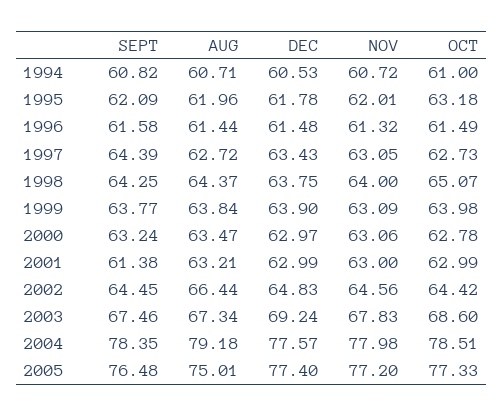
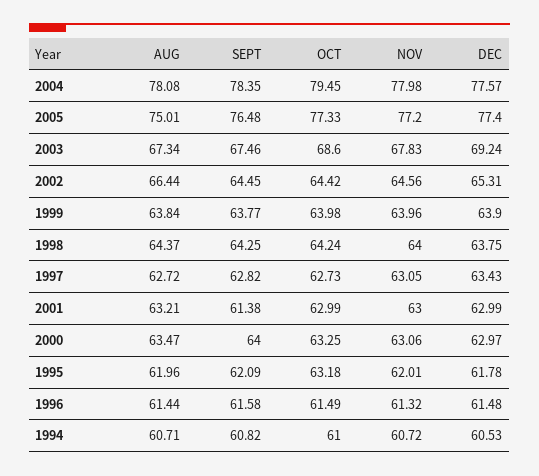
  {
    "SEPT": {
      "1994": 60.82,
      "1995": 62.09,
      "1996": 61.58,
-     "1997": 64.39,
+     "1997": 62.82,
      "1998": 64.25,
      "1999": 63.77,
-     "2000": 63.24,
+     "2000": 64,
      "2001": 61.38,
      "2002": 64.45,
      "2003": 67.46,
      "2004": 78.35,
      "2005": 76.48
    },
    "AUG": {
      "1994": 60.71,
      "1995": 61.96,
      "1996": 61.44,
      "1997": 62.72,
      "1998": 64.37,
      "1999": 63.84,
      "2000": 63.47,
      "2001": 63.21,
      "2002": 66.44,
      "2003": 67.34,
-     "2004": 79.18,
+     "2004": 78.08,
      "2005": 75.01
    },
    "DEC": {
      "1994": 60.53,
      "1995": 61.78,
      "1996": 61.48,
      "1997": 63.43,
      "1998": 63.75,
      "1999": 63.9,
      "2000": 62.97,
      "2001": 62.99,
-     "2002": 64.83,
+     "2002": 65.31,
      "2003": 69.24,
      "2004": 77.57,
      "2005": 77.4
    },
    "NOV": {
      "1994": 60.72,
      "1995": 62.01,
      "1996": 61.32,
      "1997": 63.05,
      "1998": 64,
-     "1999": 63.09,
+     "1999": 63.96,
      "2000": 63.06,
      "2001": 63,
      "2002": 64.56,
      "2003": 67.83,
      "2004": 77.98,
      "2005": 77.2
    },
    "OCT": {
      "1994": 61,
      "1995": 63.18,
      "1996": 61.49,
      "1997": 62.73,
-     "1998": 65.07,
+     "1998": 64.24,
      "1999": 63.98,
-     "2000": 62.78,
+     "2000": 63.25,
      "2001": 62.99,
      "2002": 64.42,
      "2003": 68.6,
-     "2004": 78.51,
+     "2004": 79.45,
      "2005": 77.33
    }
  }

